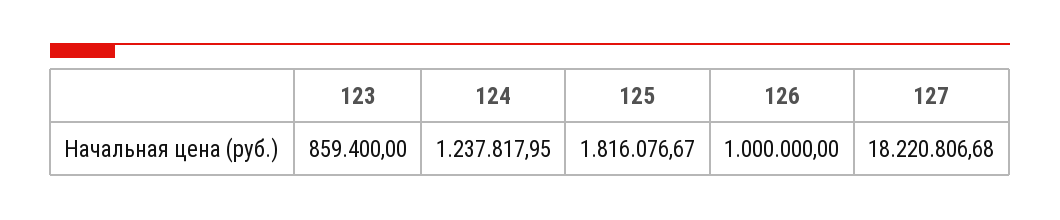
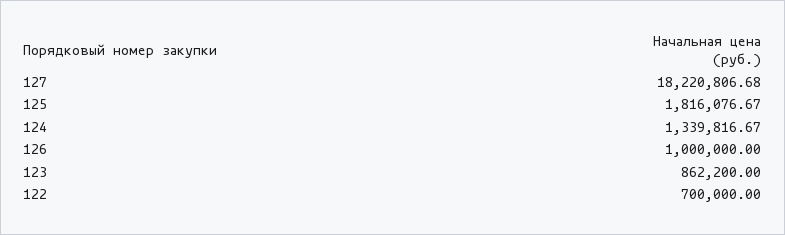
  {
-   "123": 859400,
+   "123": 862200,
-   "124": 1237817.95,
+   "124": 1339816.67,
    "125": 1816076.67,
    "126": 1000000,
-   "127": 18220806.68
+   "127": 18220806.68,
+   "122": 700000
  }

